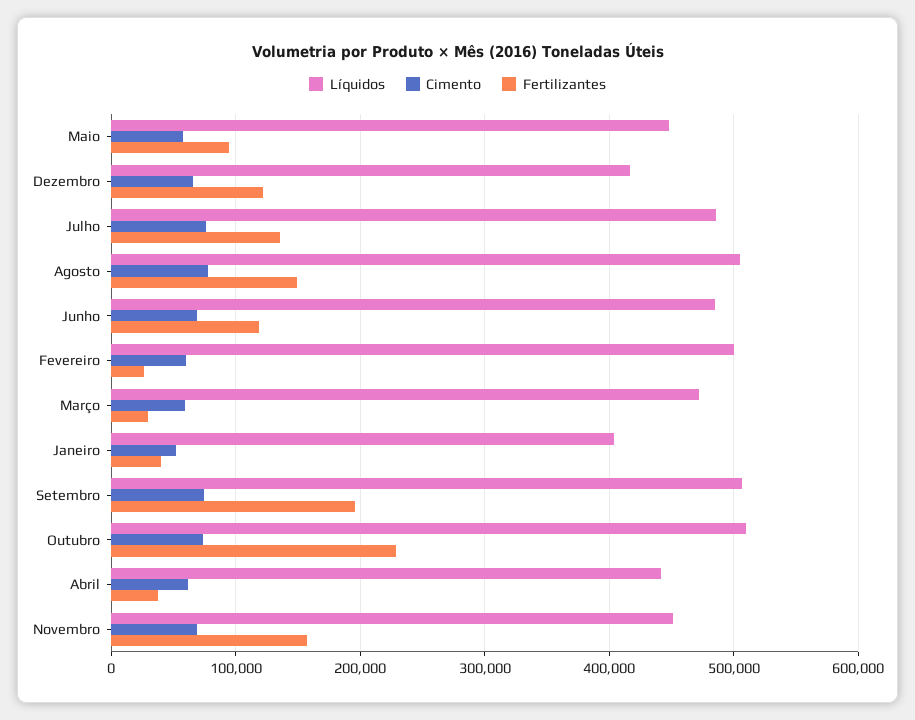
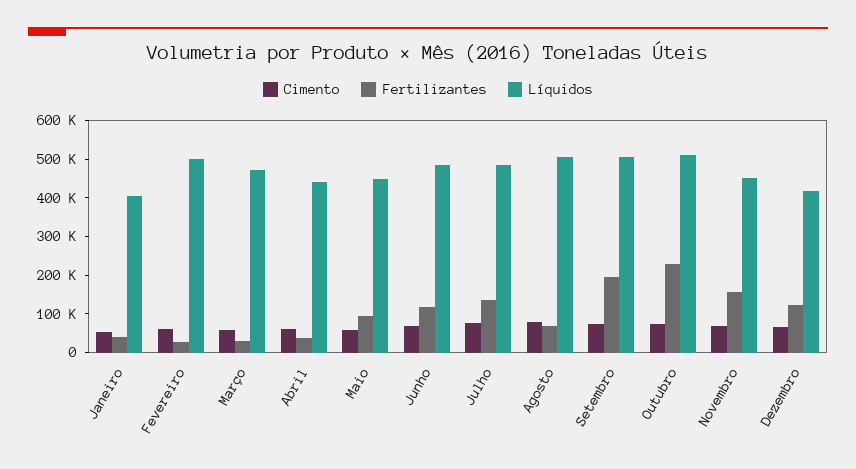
  {
    "Líquidos": {
      "Maio": 450000,
      "Dezembro": 420000,
      "Julho": 490000,
      "Agosto": 500000,
      "Junho": 490000,
      "Fevereiro": 500000,
      "Março": 470000,
      "Janeiro": 400000,
      "Setembro": 510000,
      "Outubro": 510000,
      "Abril": 440000,
      "Novembro": 450000
    },
    "Cimento": {
      "Maio": 60000,
      "Dezembro": 70000,
      "Julho": 80000,
      "Agosto": 80000,
      "Junho": 70000,
      "Fevereiro": 60000,
      "Março": 60000,
      "Janeiro": 50000,
      "Setembro": 70000,
      "Outubro": 70000,
      "Abril": 60000,
      "Novembro": 70000
    },
    "Fertilizantes": {
      "Maio": 90000,
      "Dezembro": 120000,
      "Julho": 140000,
-     "Agosto": 150000,
+     "Agosto": 75000,
      "Junho": 120000,
      "Fevereiro": 30000,
      "Março": 30000,
      "Janeiro": 40000,
      "Setembro": 200000,
      "Outubro": 230000,
      "Abril": 40000,
      "Novembro": 160000
    }
  }

